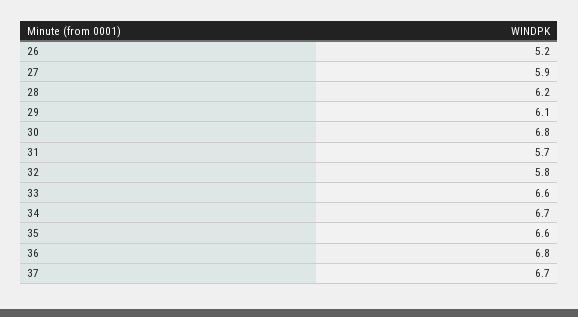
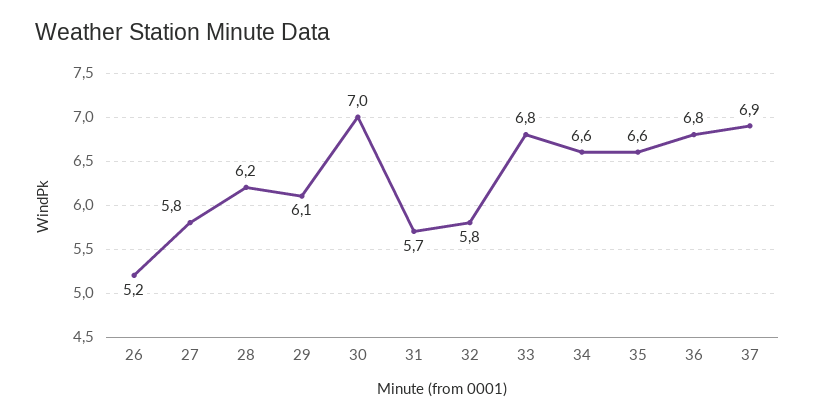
  {
    "26": 5.2,
-   "27": 5.9,
+   "27": 5.8,
    "28": 6.2,
    "29": 6.1,
-   "30": 6.8,
+   "30": 7,
    "31": 5.7,
    "32": 5.8,
-   "33": 6.6,
+   "33": 6.8,
-   "34": 6.7,
+   "34": 6.6,
    "35": 6.6,
    "36": 6.8,
-   "37": 6.7
+   "37": 6.9
  }

